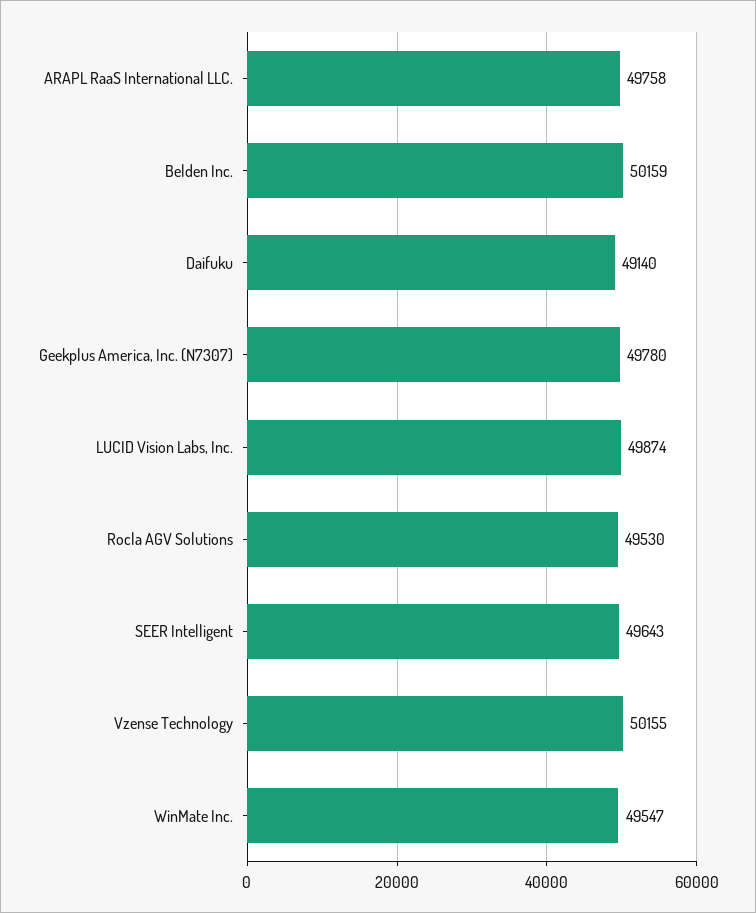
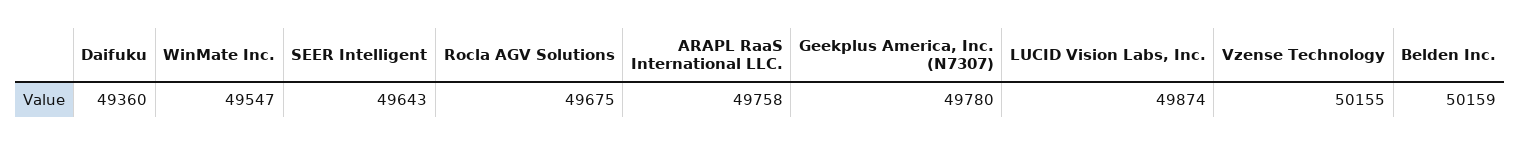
  {
    "ARAPL RaaS International LLC.": 49758,
    "Belden Inc.": 50159,
-   "Daifuku": 49140,
+   "Daifuku": 49360,
    "Geekplus America, Inc. (N7307)": 49780,
    "LUCID Vision Labs, Inc.": 49874,
-   "Rocla AGV Solutions": 49530,
+   "Rocla AGV Solutions": 49675,
    "SEER Intelligent": 49643,
    "Vzense Technology": 50155,
    "WinMate Inc.": 49547
  }

